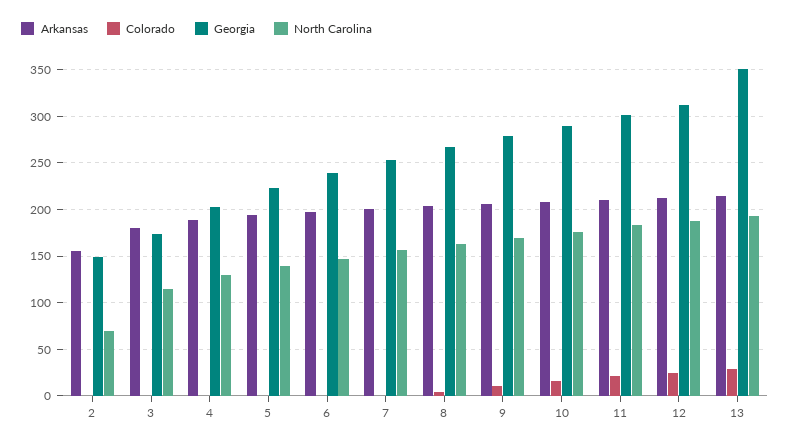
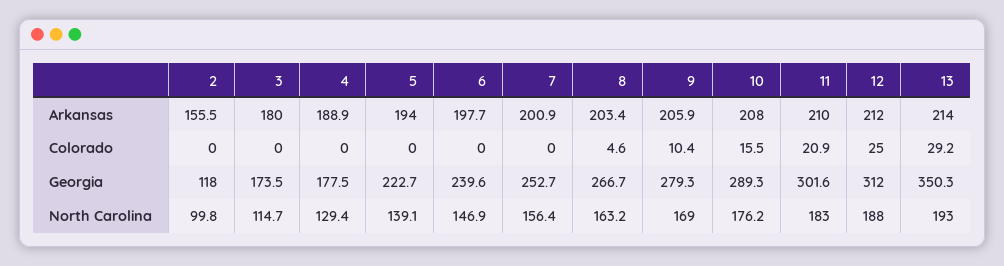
  {
    "Arkansas": {
      "2": 155.5,
      "3": 180,
      "4": 188.9,
      "5": 194,
      "6": 197.7,
      "7": 200.9,
      "8": 203.4,
      "9": 205.9,
      "10": 208,
      "11": 210,
      "12": 212,
      "13": 214
    },
    "Colorado": {
      "2": 0,
      "3": 0,
      "4": 0,
      "5": 0,
      "6": 0,
      "7": 0,
      "8": 4.6,
      "9": 10.4,
      "10": 15.5,
      "11": 20.9,
      "12": 25,
      "13": 29.2
    },
    "Georgia": {
-     "2": 150,
+     "2": 118,
      "3": 173.5,
-     "4": 200,
+     "4": 177.5,
      "5": 222.7,
      "6": 239.6,
      "7": 252.7,
      "8": 266.7,
      "9": 279.3,
      "10": 289.3,
      "11": 301.6,
      "12": 312,
      "13": 350.3
    },
    "North Carolina": {
-     "2": 70,
+     "2": 99.8,
      "3": 114.7,
      "4": 129.4,
      "5": 139.1,
      "6": 146.9,
      "7": 156.4,
      "8": 163.2,
      "9": 169,
      "10": 176.2,
      "11": 183,
      "12": 188,
      "13": 193
    }
  }

